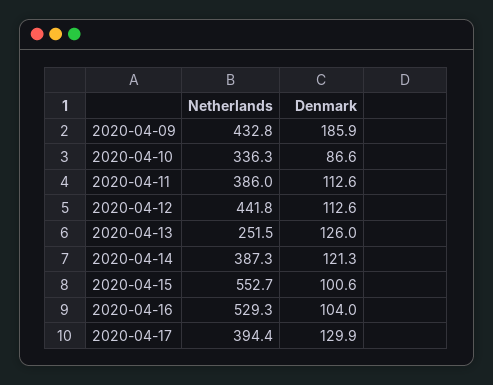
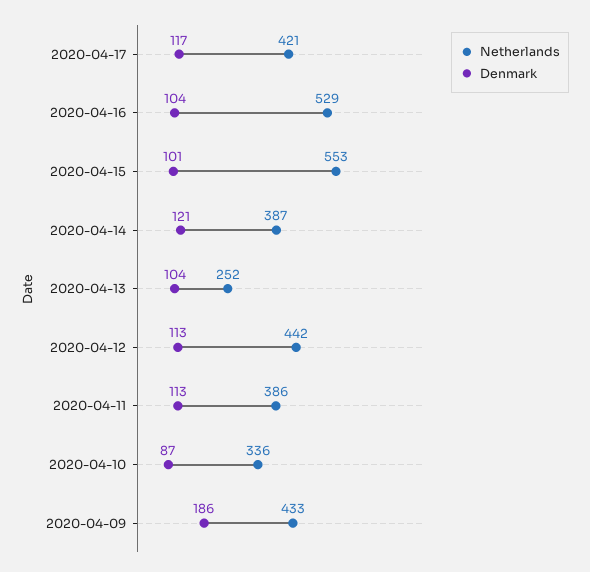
  {
    "Netherlands": {
      "2020-04-09": 432.8,
      "2020-04-10": 336.3,
      "2020-04-11": 386,
      "2020-04-12": 441.8,
      "2020-04-13": 251.5,
      "2020-04-14": 387.3,
      "2020-04-15": 552.7,
      "2020-04-16": 529.3,
-     "2020-04-17": 394.4
+     "2020-04-17": 421
    },
    "Denmark": {
      "2020-04-09": 185.9,
      "2020-04-10": 86.6,
      "2020-04-11": 112.6,
      "2020-04-12": 112.6,
-     "2020-04-13": 126,
+     "2020-04-13": 104,
      "2020-04-14": 121.3,
      "2020-04-15": 100.6,
      "2020-04-16": 104,
-     "2020-04-17": 129.9
+     "2020-04-17": 117
    }
  }

